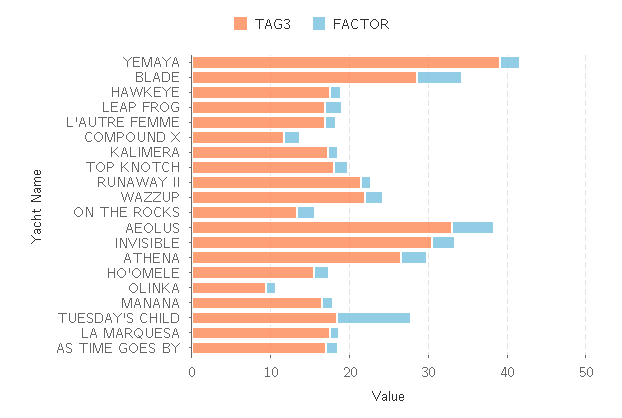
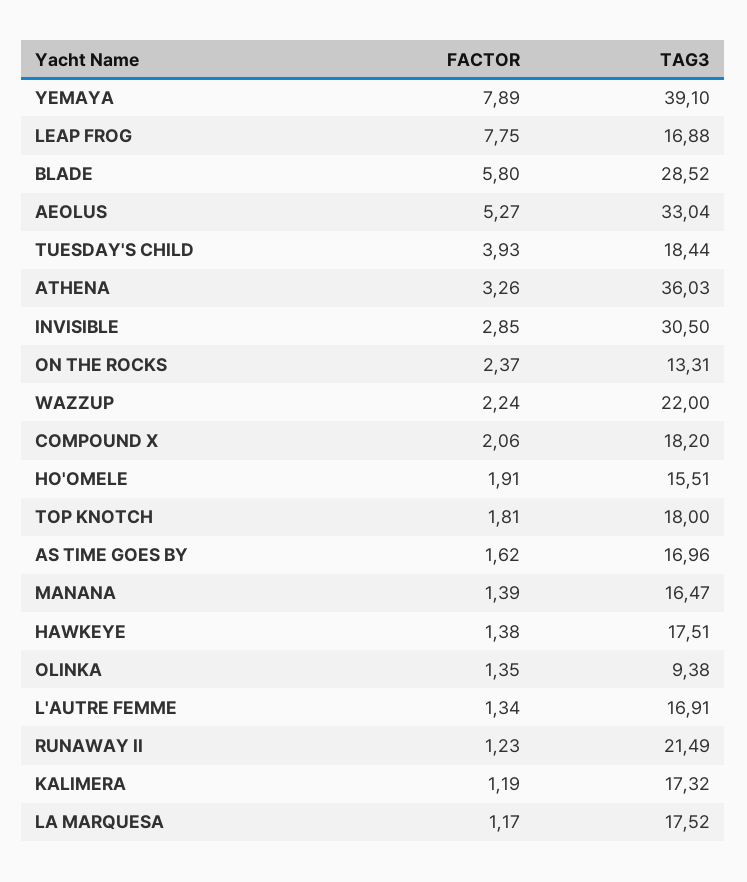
  {
    "TAG3": {
      "YEMAYA": 39.1,
      "BLADE": 28.52,
      "HAWKEYE": 17.51,
      "LEAP FROG": 16.88,
      "L'AUTRE FEMME": 16.91,
-     "COMPOUND X": 12,
+     "COMPOUND X": 18.2,
      "KALIMERA": 17.32,
      "TOP KNOTCH": 18,
      "RUNAWAY II": 21.49,
      "WAZZUP": 22,
      "ON THE ROCKS": 13.31,
      "AEOLUS": 33.04,
      "INVISIBLE": 30.5,
-     "ATHENA": 26,
+     "ATHENA": 36.03,
      "HO'OMELE": 15.51,
      "OLINKA": 9.38,
      "MANANA": 16.47,
      "TUESDAY'S CHILD": 18.44,
      "LA MARQUESA": 17.52,
      "AS TIME GOES BY": 16.96
    },
    "FACTOR": {
-     "YEMAYA": 2,
+     "YEMAYA": 7.89,
      "BLADE": 5.8,
      "HAWKEYE": 1.38,
-     "LEAP FROG": 2,
+     "LEAP FROG": 7.75,
      "L'AUTRE FEMME": 1.34,
      "COMPOUND X": 2.06,
      "KALIMERA": 1.19,
      "TOP KNOTCH": 1.81,
      "RUNAWAY II": 1.23,
      "WAZZUP": 2.24,
      "ON THE ROCKS": 2.37,
      "AEOLUS": 5.27,
      "INVISIBLE": 2.85,
      "ATHENA": 3.26,
      "HO'OMELE": 1.91,
      "OLINKA": 1.35,
      "MANANA": 1.39,
-     "TUESDAY'S CHILD": 10,
+     "TUESDAY'S CHILD": 3.93,
      "LA MARQUESA": 1.17,
      "AS TIME GOES BY": 1.62
    }
  }

